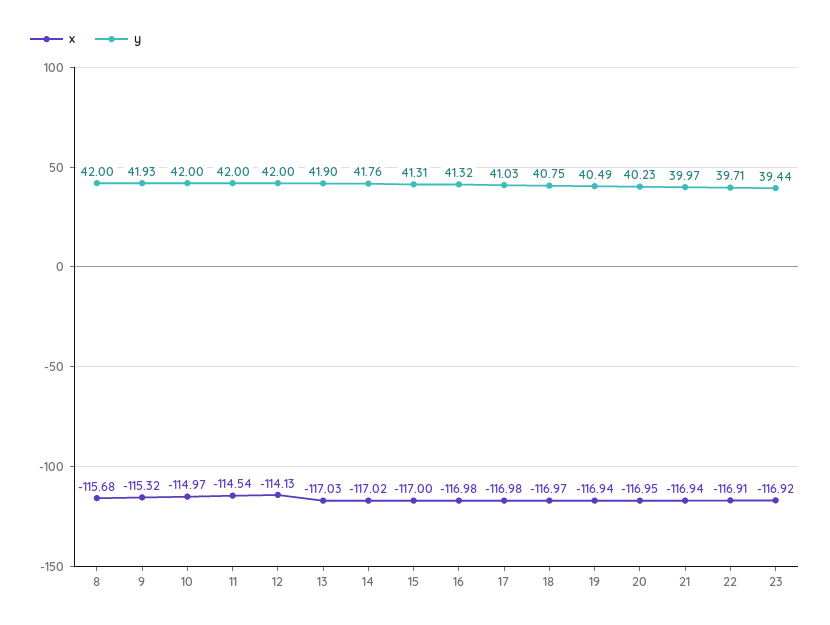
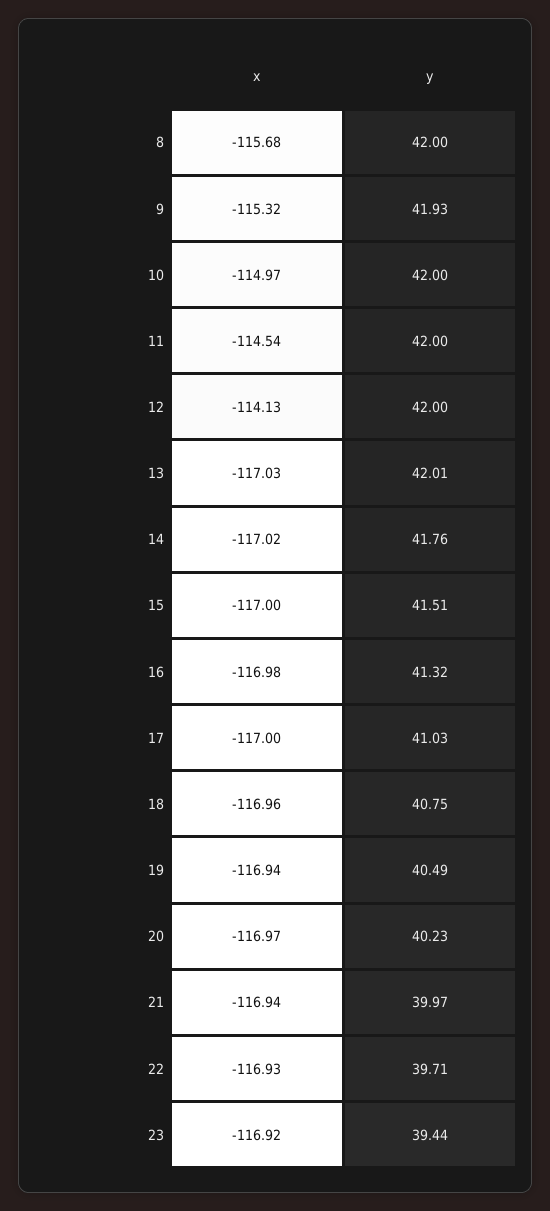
  {
    "x": {
      "8": -115.68,
      "9": -115.32,
      "10": -114.97,
      "11": -114.54,
      "12": -114.13,
      "13": -117.03,
      "14": -117.02,
      "15": -117,
      "16": -116.98,
-     "17": -116.98,
+     "17": -117,
-     "18": -116.97,
+     "18": -116.96,
      "19": -116.94,
-     "20": -116.95,
+     "20": -116.97,
      "21": -116.94,
-     "22": -116.91,
+     "22": -116.93,
      "23": -116.92
    },
    "y": {
      "8": 42,
      "9": 41.93,
      "10": 42,
      "11": 42,
      "12": 42,
-     "13": 41.9,
+     "13": 42.01,
      "14": 41.76,
-     "15": 41.31,
+     "15": 41.51,
      "16": 41.32,
      "17": 41.03,
      "18": 40.75,
      "19": 40.49,
      "20": 40.23,
      "21": 39.97,
      "22": 39.71,
      "23": 39.44
    }
  }

